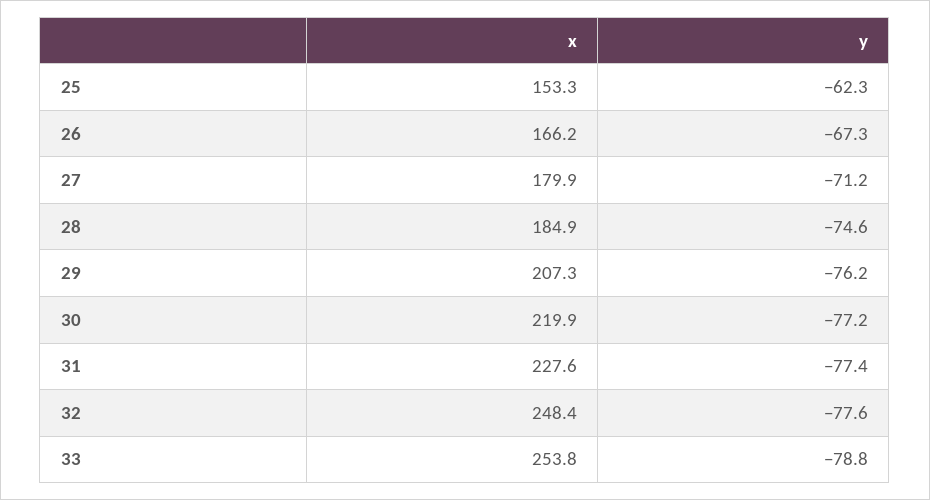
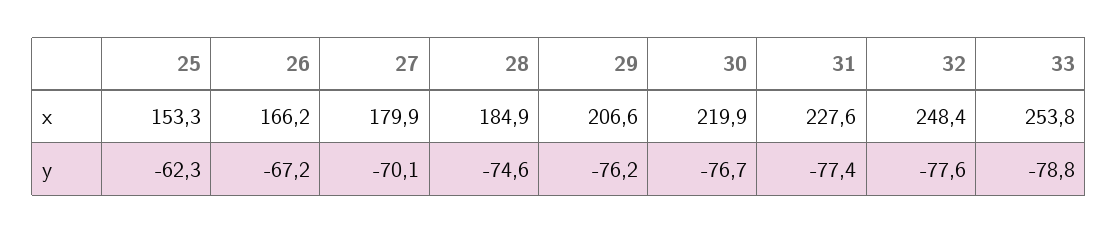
  {
    "x": {
      "25": 153.3,
      "26": 166.2,
      "27": 179.9,
      "28": 184.9,
-     "29": 207.3,
+     "29": 206.6,
      "30": 219.9,
      "31": 227.6,
      "32": 248.4,
      "33": 253.8
    },
    "y": {
      "25": -62.3,
-     "26": -67.3,
+     "26": -67.2,
-     "27": -71.2,
+     "27": -70.1,
      "28": -74.6,
      "29": -76.2,
-     "30": -77.2,
+     "30": -76.7,
      "31": -77.4,
      "32": -77.6,
      "33": -78.8
    }
  }

